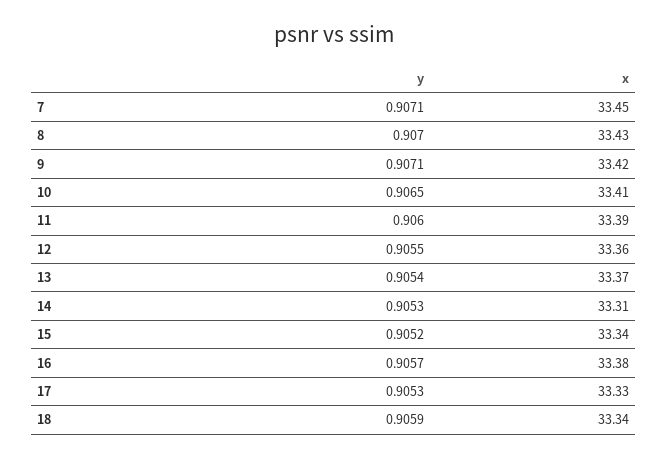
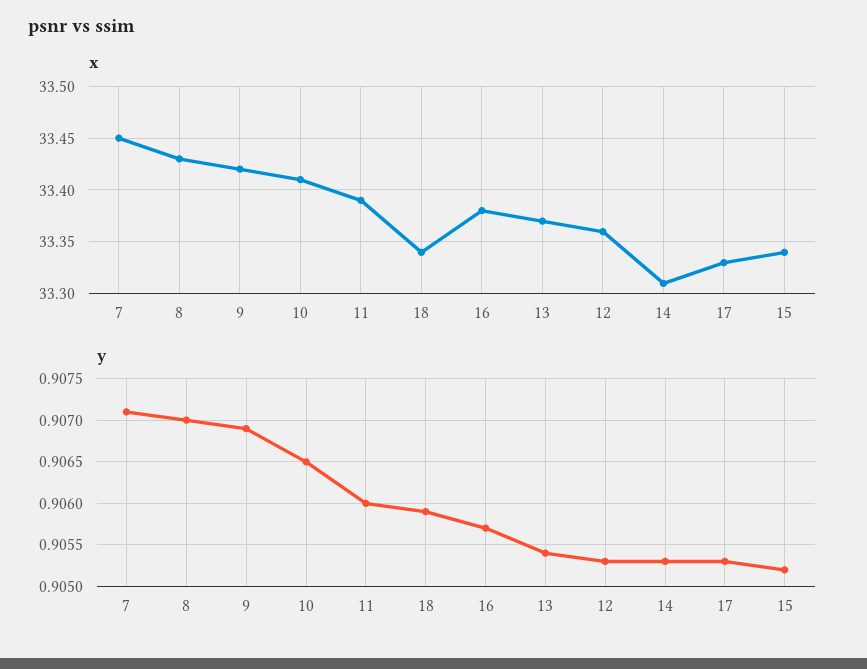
  {
    "y": {
      "7": 0.9071,
      "8": 0.907,
-     "9": 0.9071,
+     "9": 0.9069,
      "10": 0.9065,
      "11": 0.906,
-     "12": 0.9055,
+     "12": 0.9053,
      "13": 0.9054,
      "14": 0.9053,
      "15": 0.9052,
      "16": 0.9057,
      "17": 0.9053,
      "18": 0.9059
    },
    "x": {
      "7": 33.45,
      "8": 33.43,
      "9": 33.42,
      "10": 33.41,
      "11": 33.39,
      "12": 33.36,
      "13": 33.37,
      "14": 33.31,
      "15": 33.34,
      "16": 33.38,
      "17": 33.33,
      "18": 33.34
    }
  }

